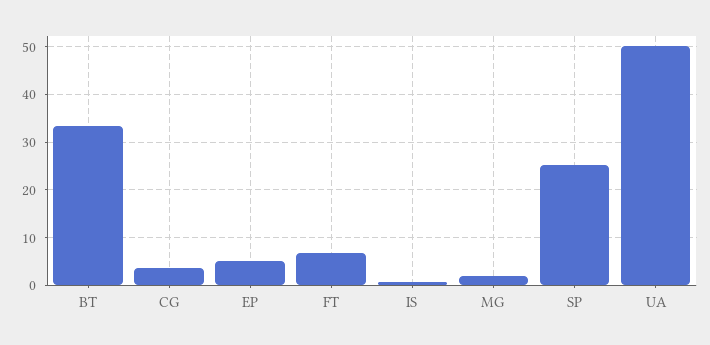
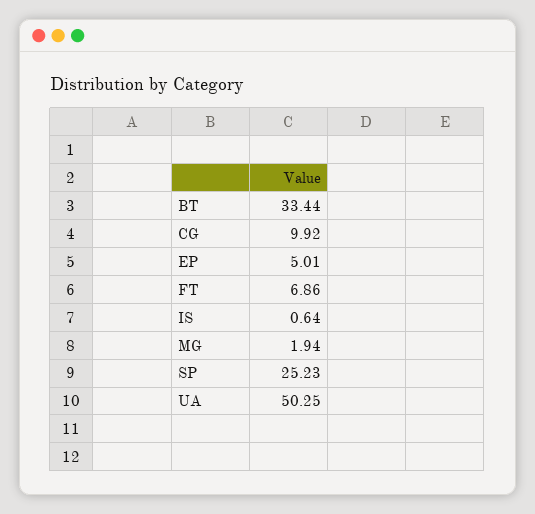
  {
    "BT": 33.44,
-   "CG": 4,
+   "CG": 9.92,
    "EP": 5.01,
    "FT": 6.86,
    "IS": 0.64,
    "MG": 1.94,
    "SP": 25.23,
    "UA": 50.25
  }

